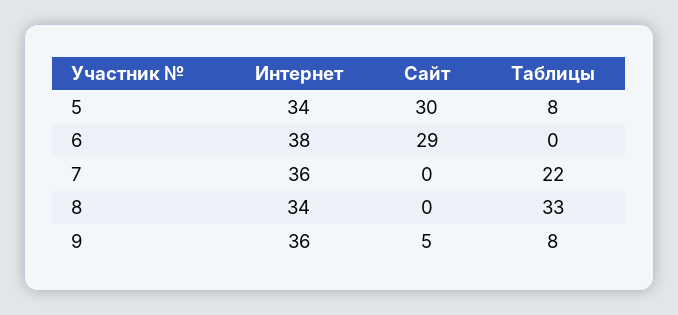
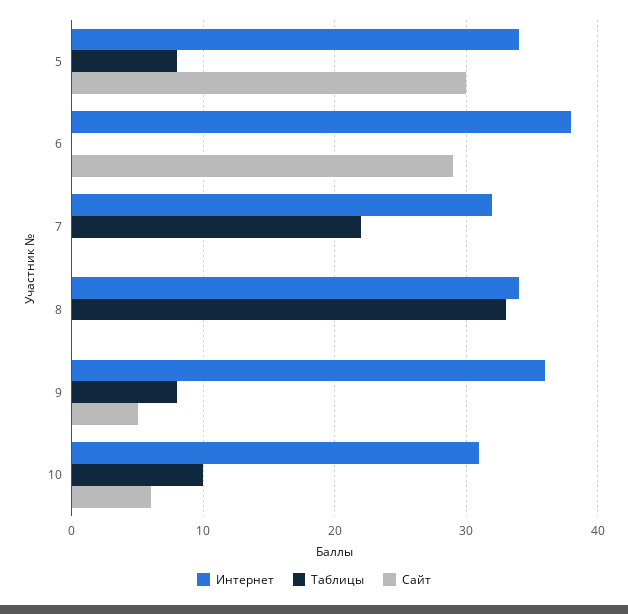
  {
    "Интернет": {
      "5": 34,
      "6": 38,
-     "7": 36,
+     "7": 32,
      "8": 34,
-     "9": 36
+     "9": 36,
+     "10": 31
    },
    "Сайт": {
      "5": 30,
      "6": 29,
      "7": 0,
      "8": 0,
-     "9": 5
+     "9": 5,
+     "10": 6
    },
    "Таблицы": {
      "5": 8,
      "6": 0,
      "7": 22,
      "8": 33,
-     "9": 8
+     "9": 8,
+     "10": 10
    }
  }

